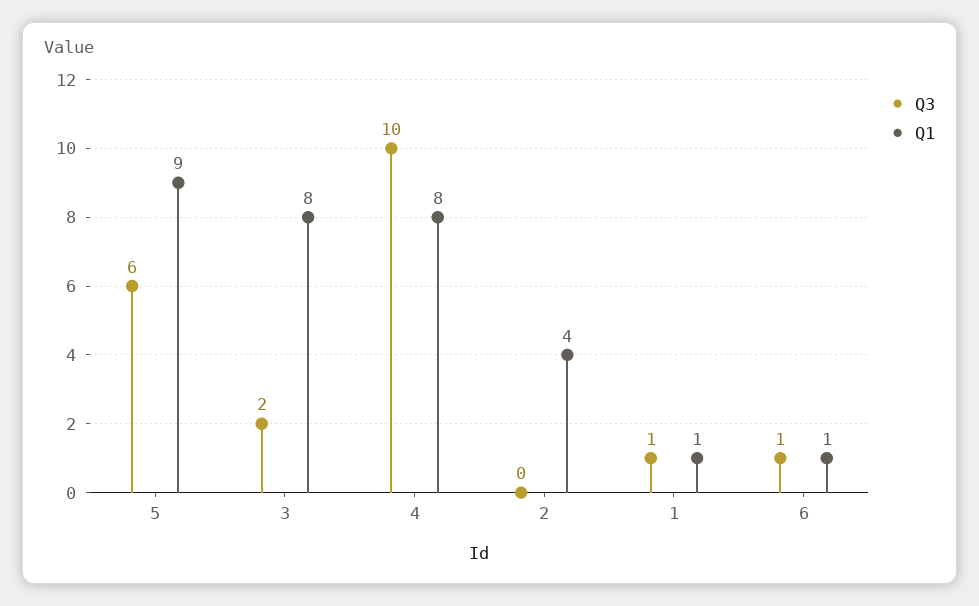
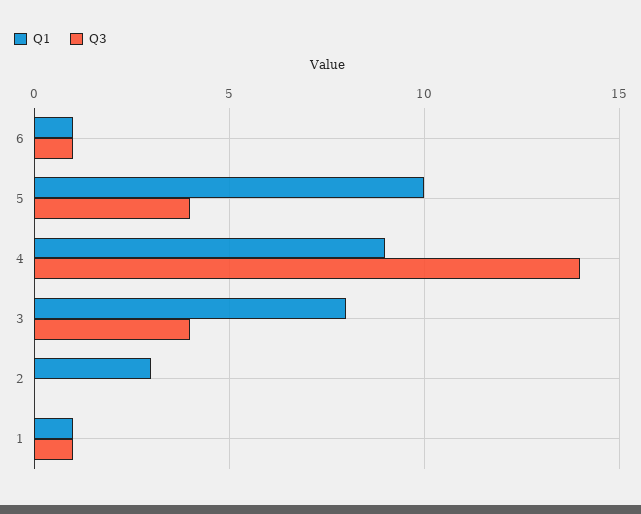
  {
    "Q3": {
-     "5": 6,
+     "5": 4,
-     "3": 2,
+     "3": 4,
-     "4": 10,
+     "4": 14,
      "2": 0,
      "1": 1,
      "6": 1
    },
    "Q1": {
-     "5": 9,
+     "5": 10,
      "3": 8,
-     "4": 8,
+     "4": 9,
-     "2": 4,
+     "2": 3,
      "1": 1,
      "6": 1
    }
  }

